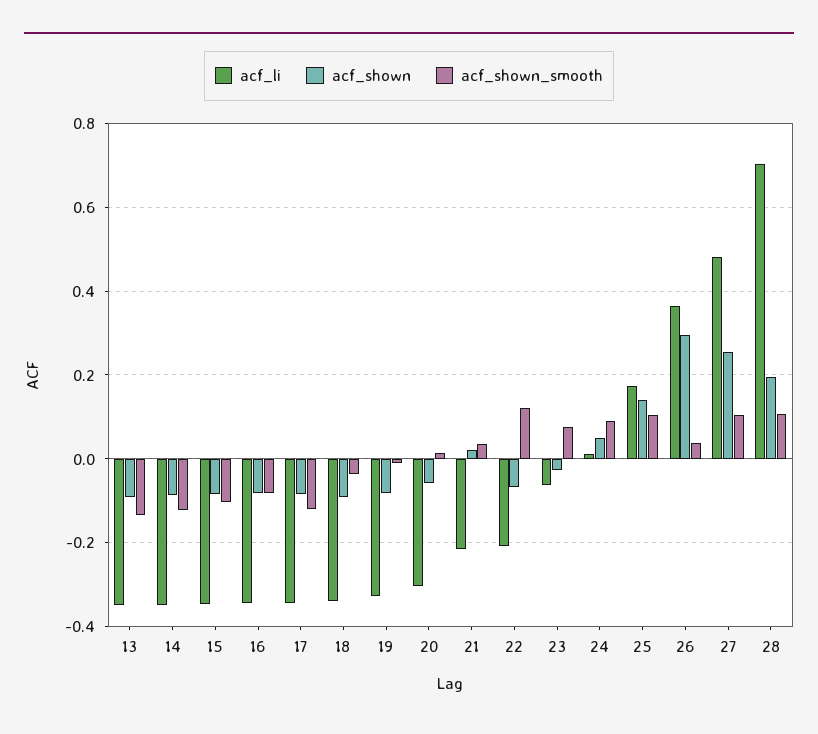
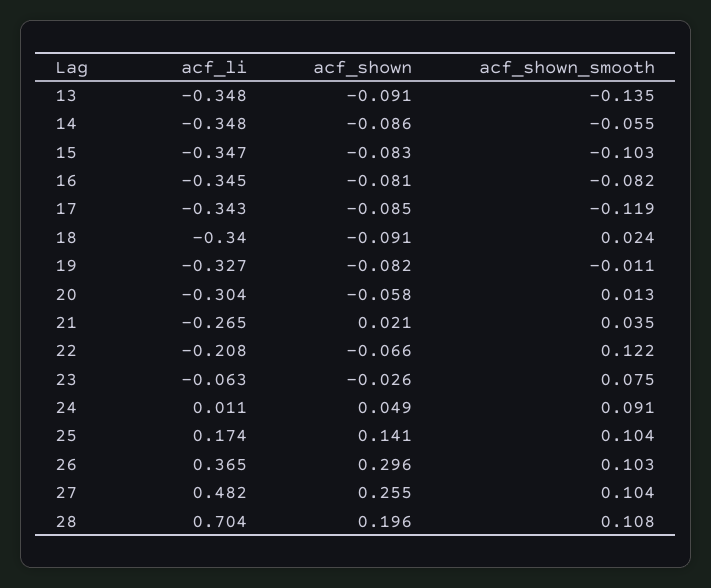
  {
    "acf_li": {
      "13": -0.348,
      "14": -0.348,
      "15": -0.347,
      "16": -0.345,
      "17": -0.343,
      "18": -0.34,
      "19": -0.327,
      "20": -0.304,
-     "21": -0.22,
+     "21": -0.265,
      "22": -0.208,
      "23": -0.063,
      "24": 0.011,
      "25": 0.174,
      "26": 0.365,
      "27": 0.482,
      "28": 0.704
    },
    "acf_shown": {
      "13": -0.091,
      "14": -0.086,
      "15": -0.083,
      "16": -0.081,
      "17": -0.085,
      "18": -0.091,
      "19": -0.082,
      "20": -0.058,
      "21": 0.021,
      "22": -0.066,
      "23": -0.026,
      "24": 0.049,
      "25": 0.141,
      "26": 0.296,
      "27": 0.255,
      "28": 0.196
    },
    "acf_shown_smooth": {
      "13": -0.135,
-     "14": -0.12,
+     "14": -0.055,
      "15": -0.103,
      "16": -0.082,
      "17": -0.119,
-     "18": -0.04,
+     "18": 0.024,
      "19": -0.011,
      "20": 0.013,
      "21": 0.035,
      "22": 0.122,
      "23": 0.075,
      "24": 0.091,
      "25": 0.104,
-     "26": 0.04,
+     "26": 0.103,
      "27": 0.104,
      "28": 0.108
    }
  }

